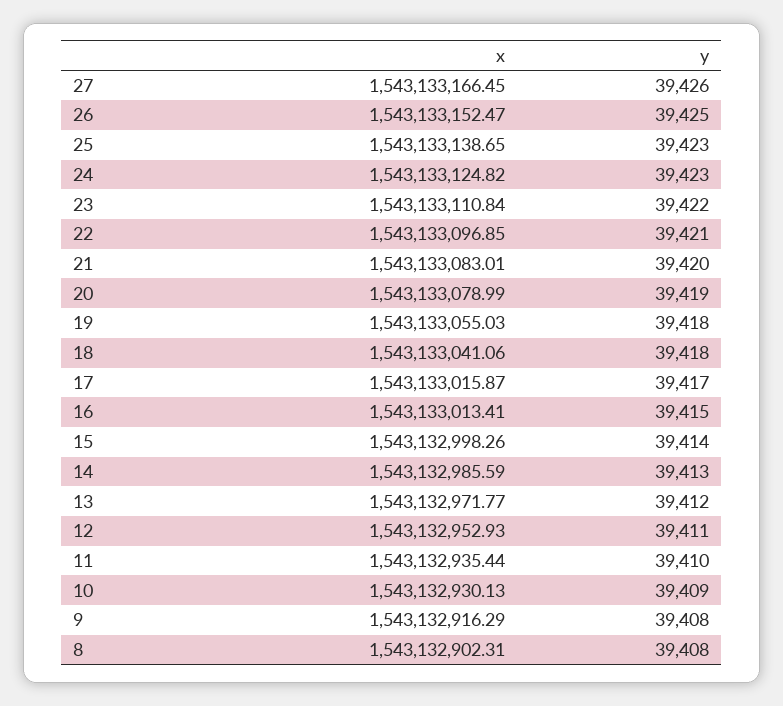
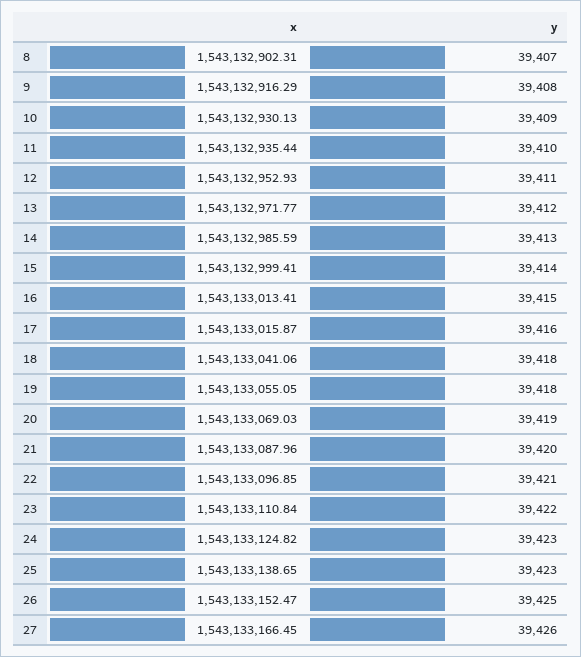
  {
    "x": {
      "27": 1543133166.45,
      "26": 1543133152.47,
      "25": 1543133138.65,
      "24": 1543133124.82,
      "23": 1543133110.84,
      "22": 1543133096.85,
-     "21": 1543133083.01,
+     "21": 1543133087.96,
-     "20": 1543133078.99,
+     "20": 1543133069.03,
-     "19": 1543133055.03,
+     "19": 1543133055.05,
      "18": 1543133041.06,
      "17": 1543133015.87,
      "16": 1543133013.41,
-     "15": 1543132998.26,
+     "15": 1543132999.41,
      "14": 1543132985.59,
      "13": 1543132971.77,
      "12": 1543132952.93,
      "11": 1543132935.44,
      "10": 1543132930.13,
      "9": 1543132916.29,
      "8": 1543132902.31
    },
    "y": {
      "27": 39426,
      "26": 39425,
      "25": 39423,
      "24": 39423,
      "23": 39422,
      "22": 39421,
      "21": 39420,
      "20": 39419,
      "19": 39418,
      "18": 39418,
-     "17": 39417,
+     "17": 39416,
      "16": 39415,
      "15": 39414,
      "14": 39413,
      "13": 39412,
      "12": 39411,
      "11": 39410,
      "10": 39409,
      "9": 39408,
-     "8": 39408
+     "8": 39407
    }
  }

